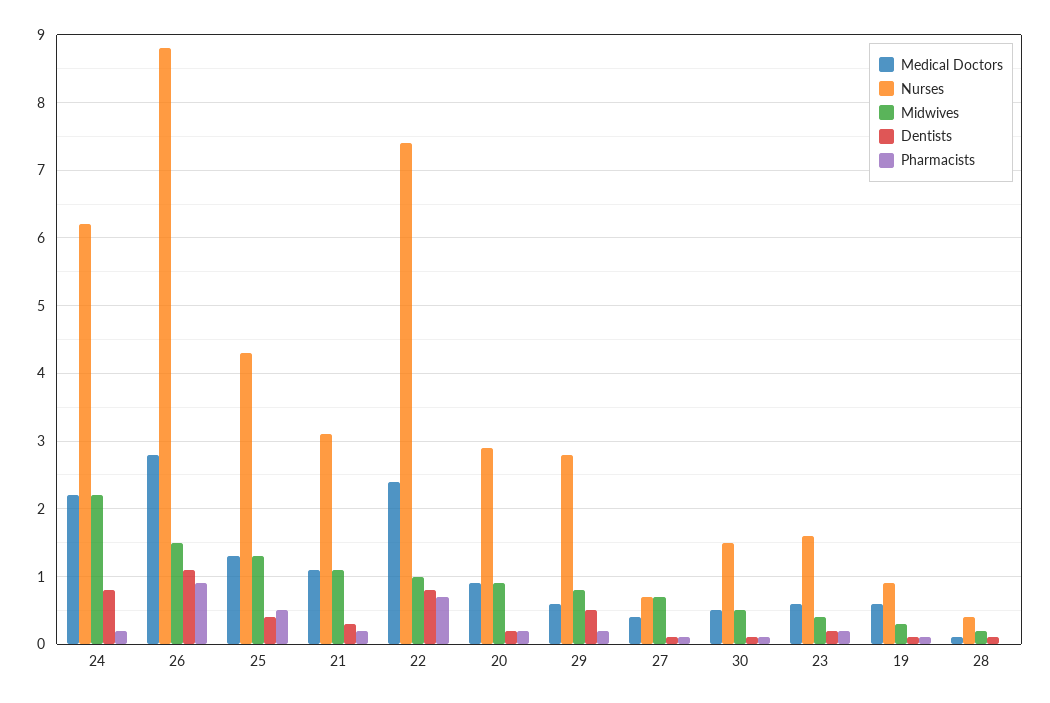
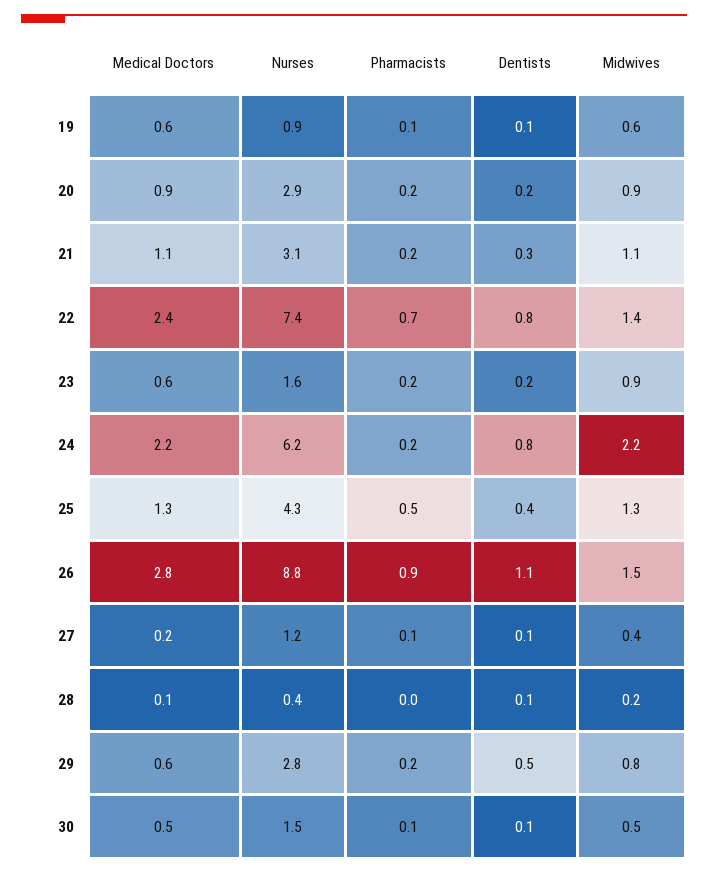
  {
    "Medical Doctors": {
      "24": 2.2,
      "26": 2.8,
      "25": 1.3,
      "21": 1.1,
      "22": 2.4,
      "20": 0.9,
      "29": 0.6,
-     "27": 0.4,
+     "27": 0.2,
      "30": 0.5,
      "23": 0.6,
      "19": 0.6,
      "28": 0.1
    },
    "Nurses": {
      "24": 6.2,
      "26": 8.8,
      "25": 4.3,
      "21": 3.1,
      "22": 7.4,
      "20": 2.9,
      "29": 2.8,
-     "27": 0.7,
+     "27": 1.2,
      "30": 1.5,
      "23": 1.6,
      "19": 0.9,
      "28": 0.4
    },
    "Midwives": {
      "24": 2.2,
      "26": 1.5,
      "25": 1.3,
      "21": 1.1,
-     "22": 1,
+     "22": 1.4,
      "20": 0.9,
      "29": 0.8,
-     "27": 0.7,
+     "27": 0.4,
      "30": 0.5,
-     "23": 0.4,
+     "23": 0.9,
-     "19": 0.3,
+     "19": 0.6,
      "28": 0.2
    },
    "Dentists": {
      "24": 0.8,
      "26": 1.1,
      "25": 0.4,
      "21": 0.3,
      "22": 0.8,
      "20": 0.2,
      "29": 0.5,
      "27": 0.1,
      "30": 0.1,
      "23": 0.2,
      "19": 0.1,
      "28": 0.1
    },
    "Pharmacists": {
      "24": 0.2,
      "26": 0.9,
      "25": 0.5,
      "21": 0.2,
      "22": 0.7,
      "20": 0.2,
      "29": 0.2,
      "27": 0.1,
      "30": 0.1,
      "23": 0.2,
      "19": 0.1,
      "28": 0
    }
  }

